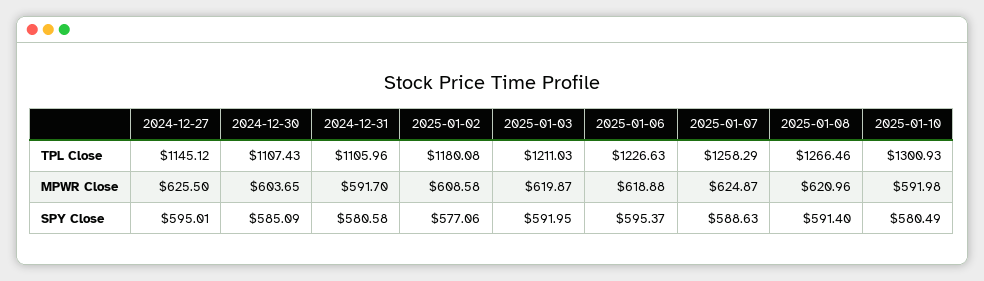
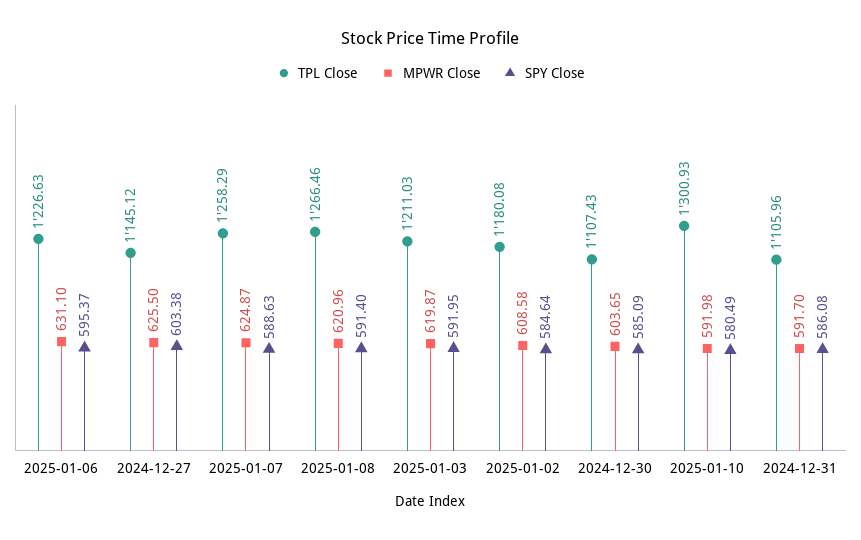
  {
    "TPL Close": {
      "2024-12-27": 1145.12,
      "2024-12-30": 1107.43,
      "2024-12-31": 1105.96,
      "2025-01-02": 1180.08,
      "2025-01-03": 1211.03,
      "2025-01-06": 1226.63,
      "2025-01-07": 1258.29,
      "2025-01-08": 1266.46,
      "2025-01-10": 1300.93
    },
    "MPWR Close": {
      "2024-12-27": 625.5,
      "2024-12-30": 603.65,
      "2024-12-31": 591.7,
      "2025-01-02": 608.58,
      "2025-01-03": 619.87,
-     "2025-01-06": 618.88,
+     "2025-01-06": 631.1,
      "2025-01-07": 624.87,
      "2025-01-08": 620.96,
      "2025-01-10": 591.98
    },
    "SPY Close": {
-     "2024-12-27": 595.01,
+     "2024-12-27": 603.38,
      "2024-12-30": 585.09,
-     "2024-12-31": 580.58,
+     "2024-12-31": 586.08,
-     "2025-01-02": 577.06,
+     "2025-01-02": 584.64,
      "2025-01-03": 591.95,
      "2025-01-06": 595.37,
      "2025-01-07": 588.63,
      "2025-01-08": 591.4,
      "2025-01-10": 580.49
    }
  }

